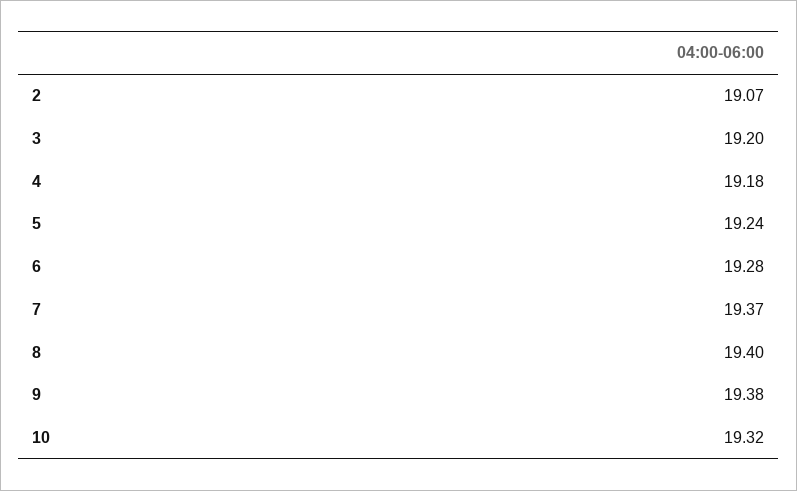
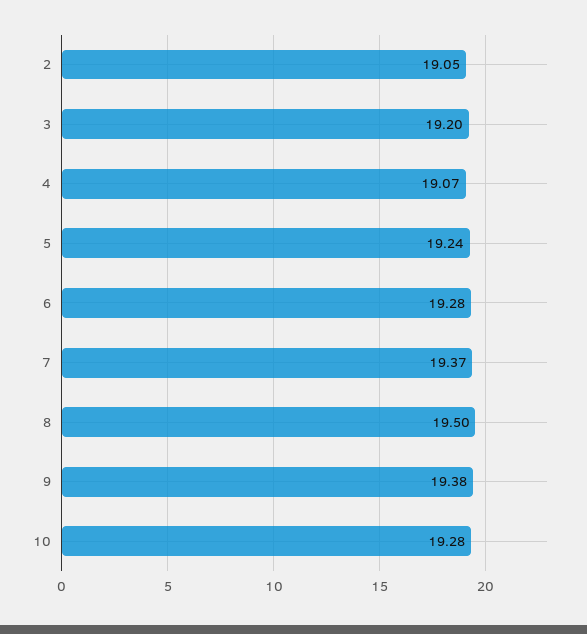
  {
-   "2": 19.07,
+   "2": 19.05,
    "3": 19.2,
-   "4": 19.18,
+   "4": 19.07,
    "5": 19.24,
    "6": 19.28,
    "7": 19.37,
-   "8": 19.4,
+   "8": 19.5,
    "9": 19.38,
-   "10": 19.32
+   "10": 19.28
  }

